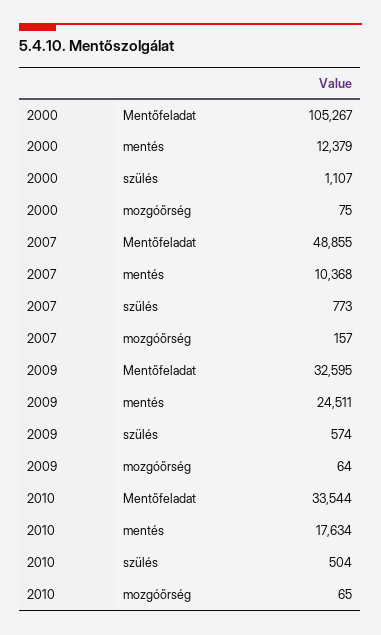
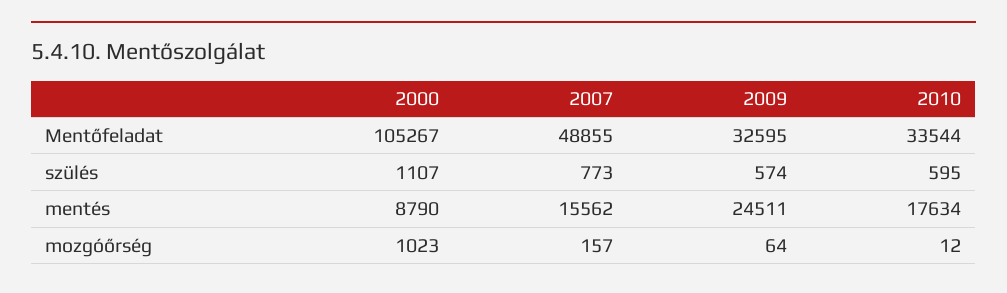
  {
    "2000": {
      "Mentőfeladat": 105267,
-     "mentés": 12379,
+     "mentés": 8790,
      "szülés": 1107,
-     "mozgóőrség": 75
+     "mozgóőrség": 1023
    },
    "2007": {
      "Mentőfeladat": 48855,
-     "mentés": 10368,
+     "mentés": 15562,
      "szülés": 773,
      "mozgóőrség": 157
    },
    "2009": {
      "Mentőfeladat": 32595,
      "mentés": 24511,
      "szülés": 574,
      "mozgóőrség": 64
    },
    "2010": {
      "Mentőfeladat": 33544,
      "mentés": 17634,
-     "szülés": 504,
+     "szülés": 595,
-     "mozgóőrség": 65
+     "mozgóőrség": 12
    }
  }

